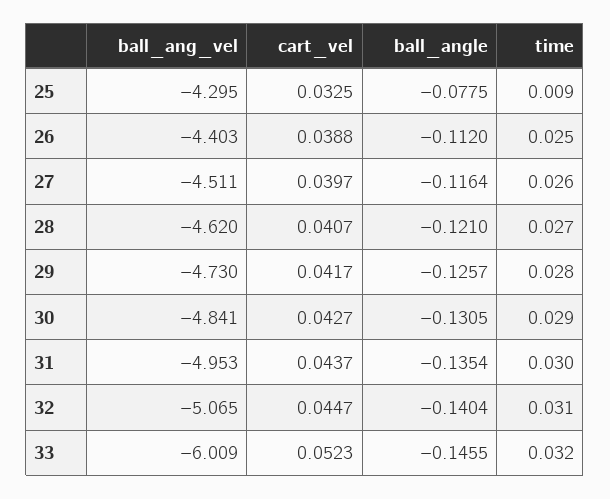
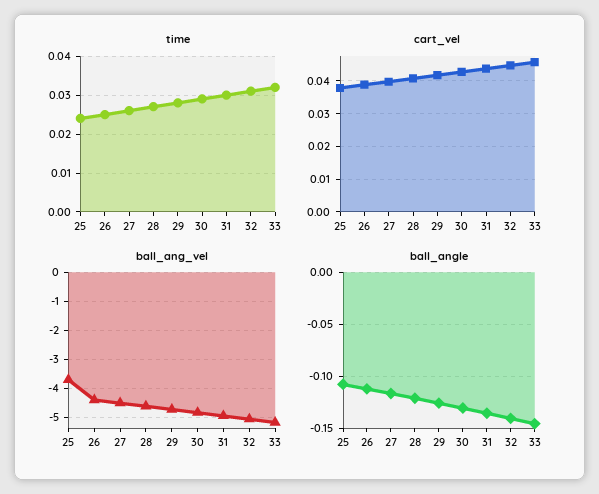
  {
    "ball_ang_vel": {
-     "25": -4.295,
+     "25": -3.75,
      "26": -4.403,
      "27": -4.511,
      "28": -4.62,
      "29": -4.73,
      "30": -4.841,
      "31": -4.953,
      "32": -5.065,
-     "33": -6.009
+     "33": -5.25
    },
    "cart_vel": {
-     "25": 0.0325,
+     "25": 0.038,
      "26": 0.0388,
      "27": 0.0397,
      "28": 0.0407,
      "29": 0.0417,
      "30": 0.0427,
      "31": 0.0437,
      "32": 0.0447,
-     "33": 0.0523
+     "33": 0.046
    },
    "ball_angle": {
-     "25": -0.0775,
+     "25": -0.11,
      "26": -0.112,
      "27": -0.1164,
      "28": -0.121,
      "29": -0.1257,
      "30": -0.1305,
      "31": -0.1354,
      "32": -0.1404,
      "33": -0.1455
    },
    "time": {
-     "25": 0.009,
+     "25": 0.025,
      "26": 0.025,
      "27": 0.026,
      "28": 0.027,
      "29": 0.028,
      "30": 0.029,
      "31": 0.03,
      "32": 0.031,
      "33": 0.032
    }
  }

